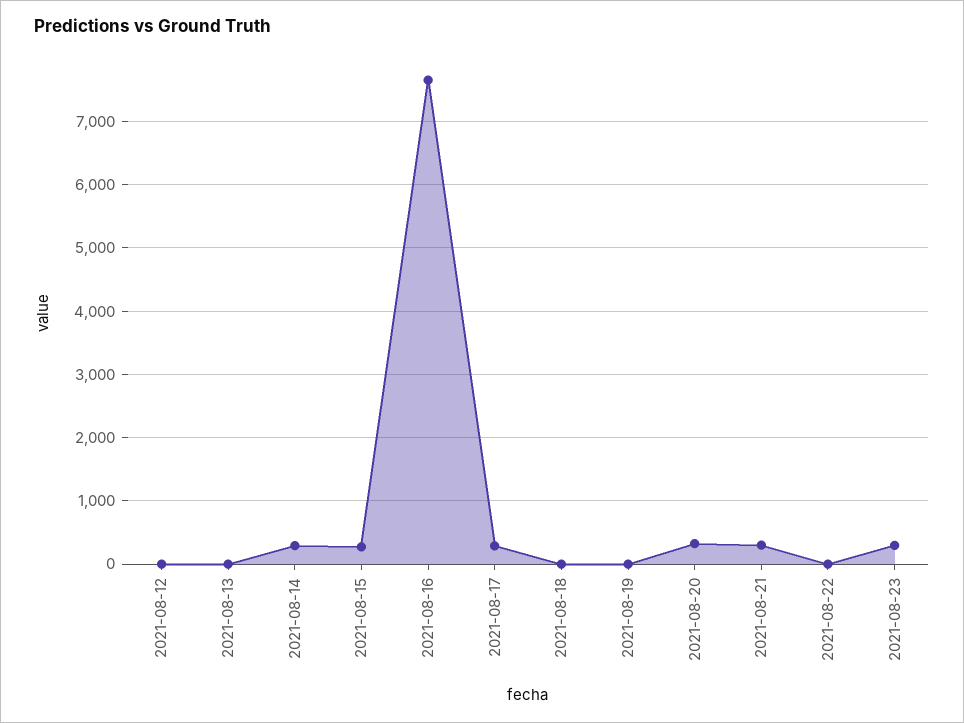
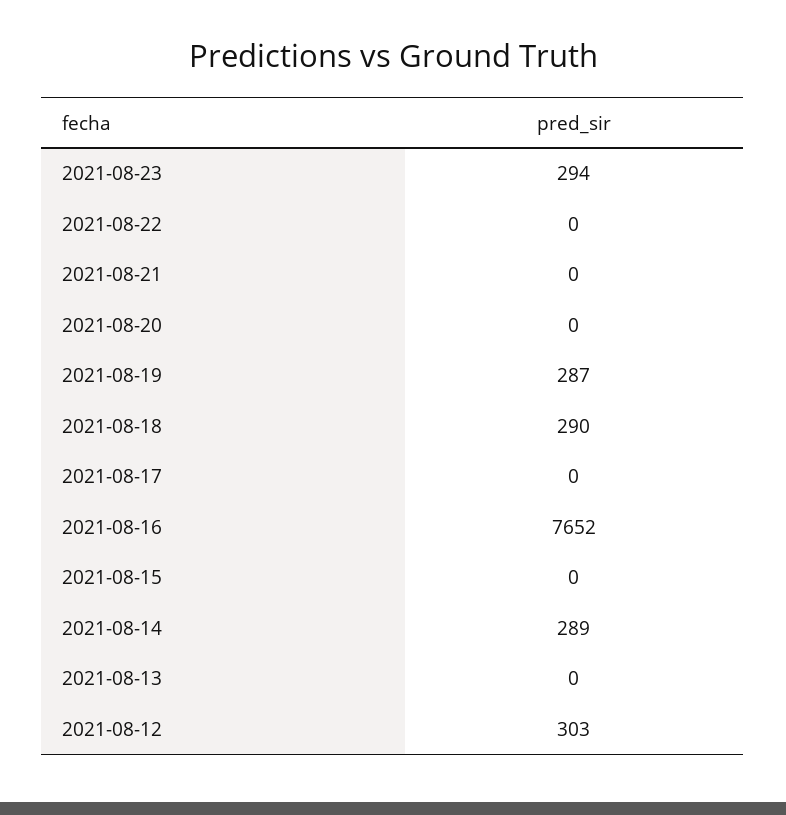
  {
-   "2021-08-12": 0,
+   "2021-08-12": 303,
    "2021-08-13": 0,
    "2021-08-14": 289,
-   "2021-08-15": 300,
+   "2021-08-15": 0,
    "2021-08-16": 7652,
-   "2021-08-17": 300,
+   "2021-08-17": 0,
-   "2021-08-18": 0,
+   "2021-08-18": 290,
-   "2021-08-19": 0,
+   "2021-08-19": 287,
-   "2021-08-20": 300,
+   "2021-08-20": 0,
-   "2021-08-21": 300,
+   "2021-08-21": 0,
    "2021-08-22": 0,
    "2021-08-23": 294
  }

